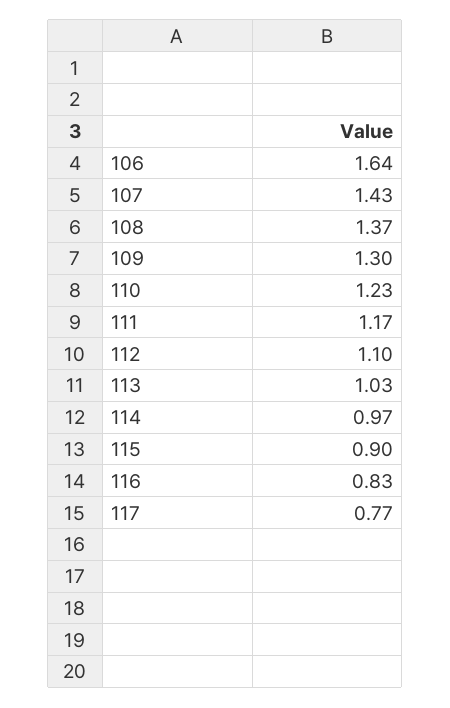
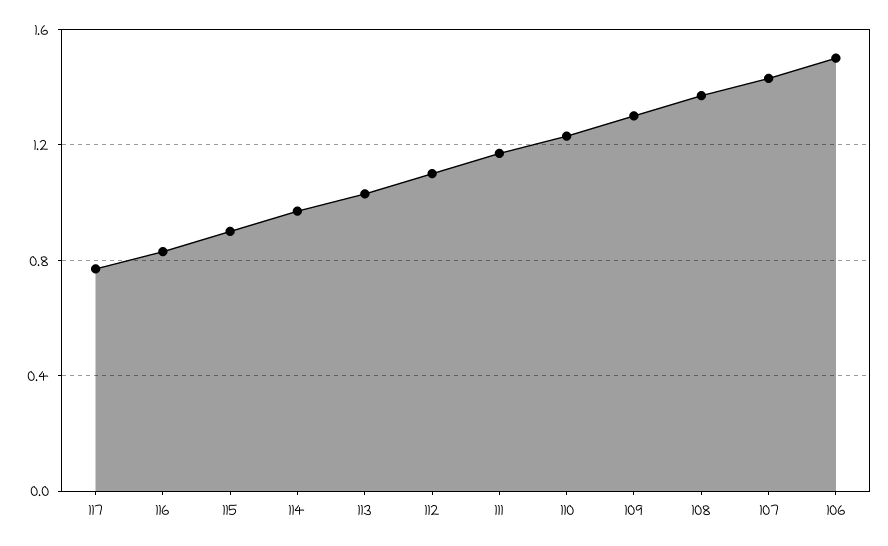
  {
-   "106": 1.64,
+   "106": 1.5,
    "107": 1.43,
    "108": 1.37,
    "109": 1.3,
    "110": 1.23,
    "111": 1.17,
    "112": 1.1,
    "113": 1.03,
    "114": 0.97,
    "115": 0.9,
    "116": 0.83,
    "117": 0.77
  }

